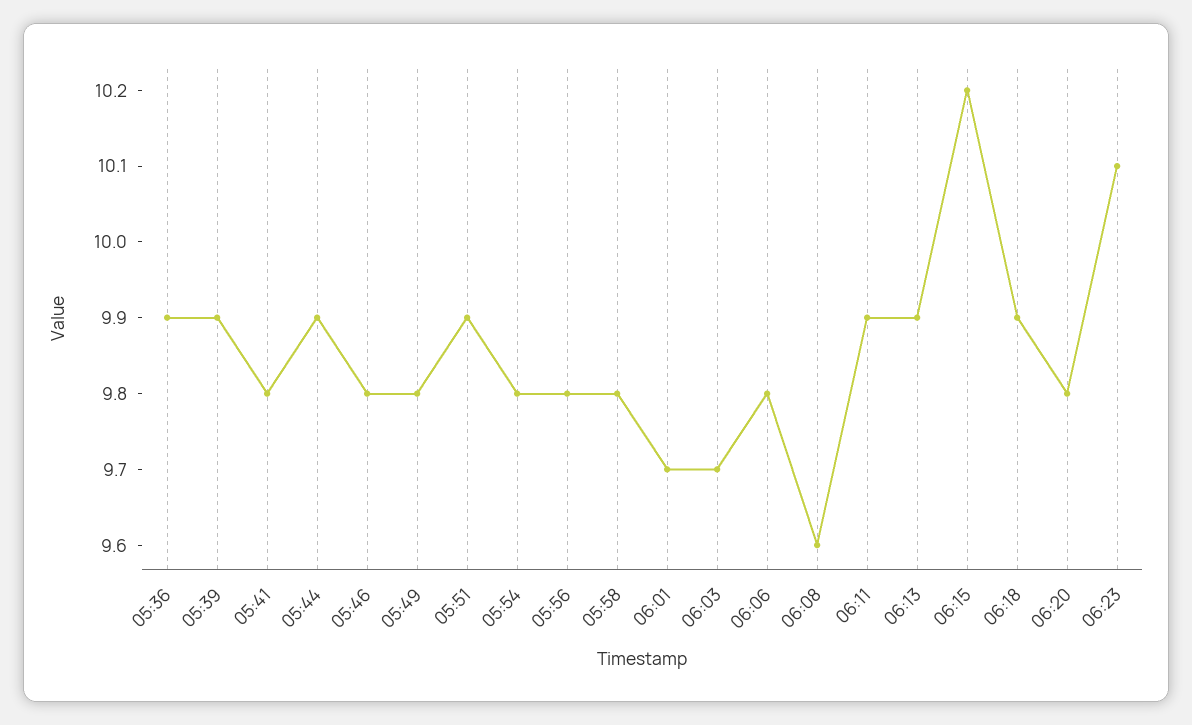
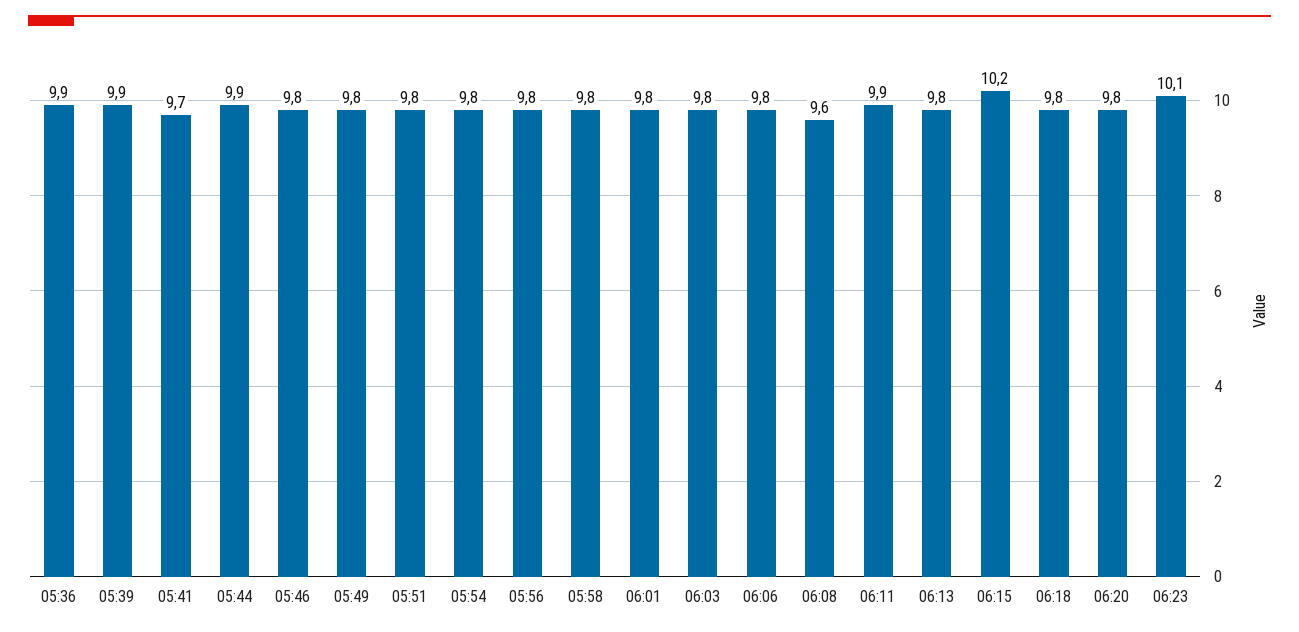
  {
    "05:36": 9.9,
    "05:39": 9.9,
-   "05:41": 9.8,
+   "05:41": 9.7,
    "05:44": 9.9,
    "05:46": 9.8,
    "05:49": 9.8,
-   "05:51": 9.9,
+   "05:51": 9.8,
    "05:54": 9.8,
    "05:56": 9.8,
    "05:58": 9.8,
-   "06:01": 9.7,
+   "06:01": 9.8,
-   "06:03": 9.7,
+   "06:03": 9.8,
    "06:06": 9.8,
    "06:08": 9.6,
    "06:11": 9.9,
-   "06:13": 9.9,
+   "06:13": 9.8,
    "06:15": 10.2,
-   "06:18": 9.9,
+   "06:18": 9.8,
    "06:20": 9.8,
    "06:23": 10.1
  }

